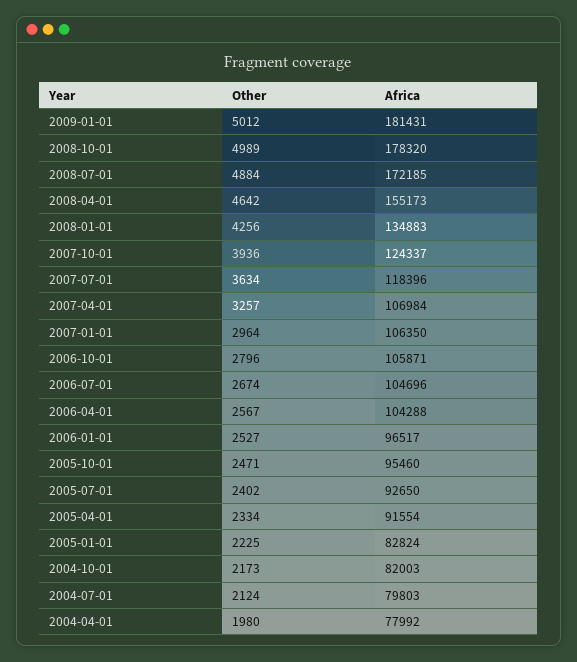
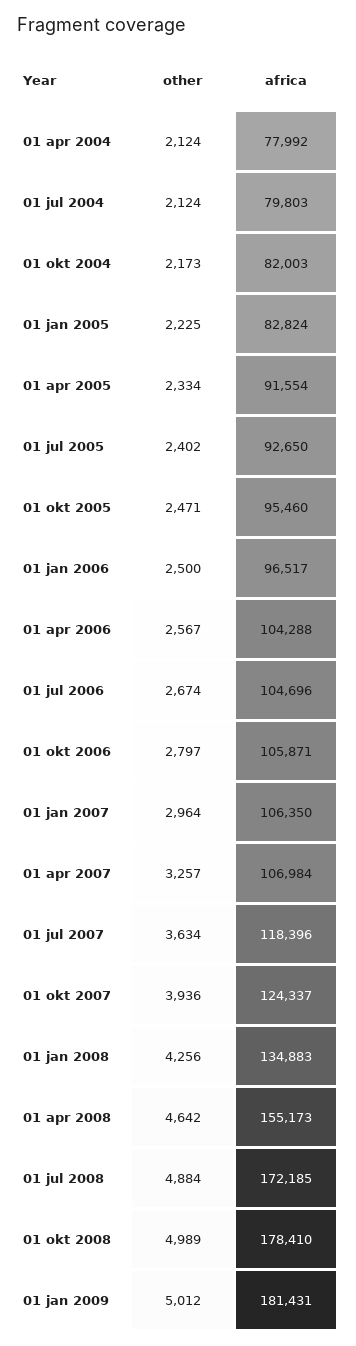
  {
    "Other": {
      "2009-01-01": 5012,
      "2008-10-01": 4989,
      "2008-07-01": 4884,
      "2008-04-01": 4642,
      "2008-01-01": 4256,
      "2007-10-01": 3936,
      "2007-07-01": 3634,
      "2007-04-01": 3257,
      "2007-01-01": 2964,
-     "2006-10-01": 2796,
+     "2006-10-01": 2797,
      "2006-07-01": 2674,
      "2006-04-01": 2567,
-     "2006-01-01": 2527,
+     "2006-01-01": 2500,
      "2005-10-01": 2471,
      "2005-07-01": 2402,
      "2005-04-01": 2334,
      "2005-01-01": 2225,
      "2004-10-01": 2173,
      "2004-07-01": 2124,
-     "2004-04-01": 1980
+     "2004-04-01": 2124
    },
    "Africa": {
      "2009-01-01": 181431,
-     "2008-10-01": 178320,
+     "2008-10-01": 178410,
      "2008-07-01": 172185,
      "2008-04-01": 155173,
      "2008-01-01": 134883,
      "2007-10-01": 124337,
      "2007-07-01": 118396,
      "2007-04-01": 106984,
      "2007-01-01": 106350,
      "2006-10-01": 105871,
      "2006-07-01": 104696,
      "2006-04-01": 104288,
      "2006-01-01": 96517,
      "2005-10-01": 95460,
      "2005-07-01": 92650,
      "2005-04-01": 91554,
      "2005-01-01": 82824,
      "2004-10-01": 82003,
      "2004-07-01": 79803,
      "2004-04-01": 77992
    }
  }

